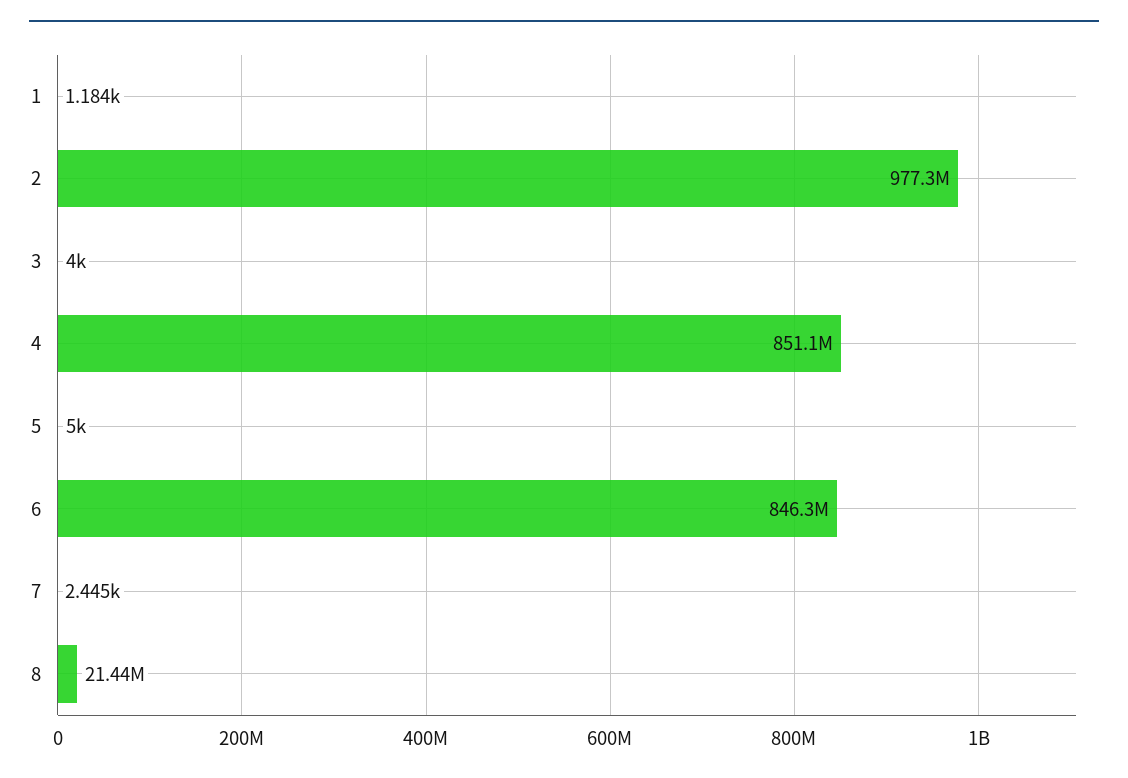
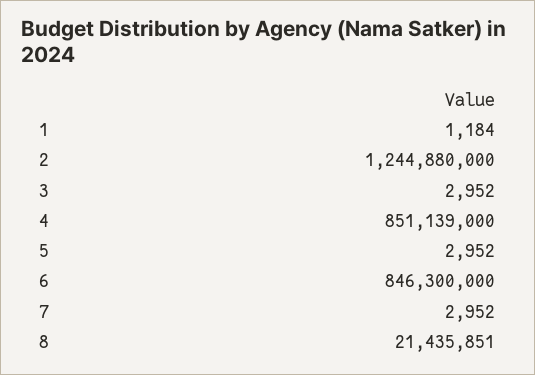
  {
    "1": 1184,
-   "2": 977300000,
+   "2": 1244880000,
-   "3": 4000,
+   "3": 2952,
    "4": 851139000,
-   "5": 5000,
+   "5": 2952,
    "6": 846300000,
-   "7": 2445,
+   "7": 2952,
    "8": 21435851
  }

